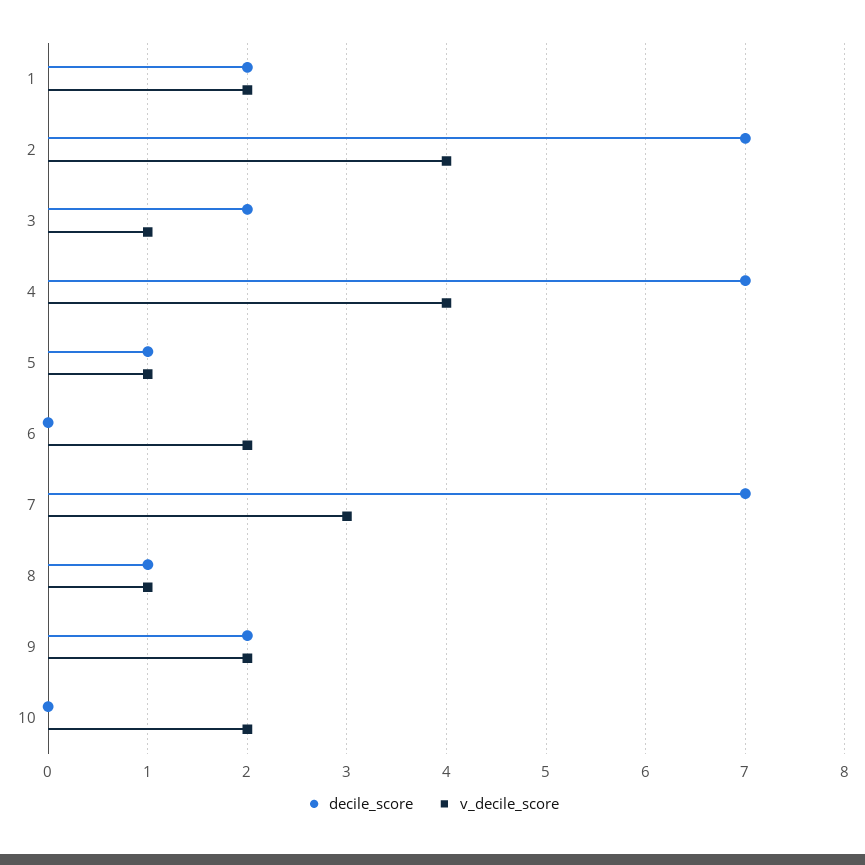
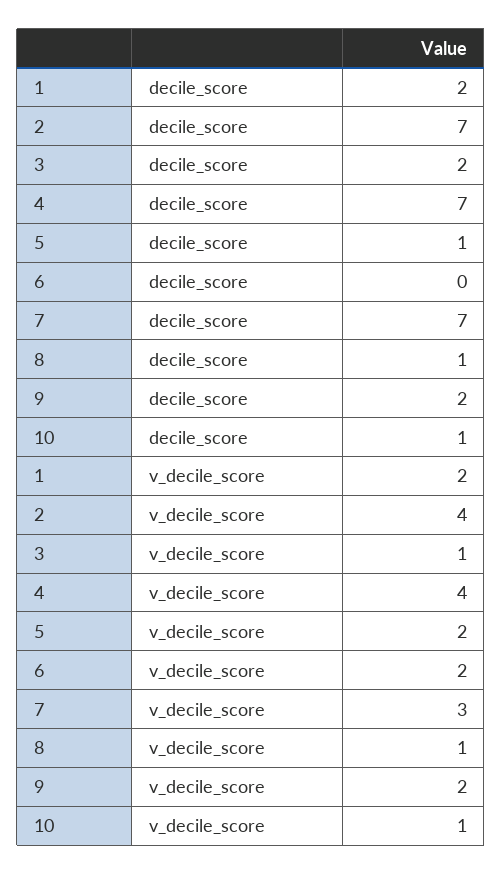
  {
    "decile_score": {
      "1": 2,
      "2": 7,
      "3": 2,
      "4": 7,
      "5": 1,
      "6": 0,
      "7": 7,
      "8": 1,
      "9": 2,
-     "10": 0
+     "10": 1
    },
    "v_decile_score": {
      "1": 2,
      "2": 4,
      "3": 1,
      "4": 4,
-     "5": 1,
+     "5": 2,
      "6": 2,
      "7": 3,
      "8": 1,
      "9": 2,
-     "10": 2
+     "10": 1
    }
  }

